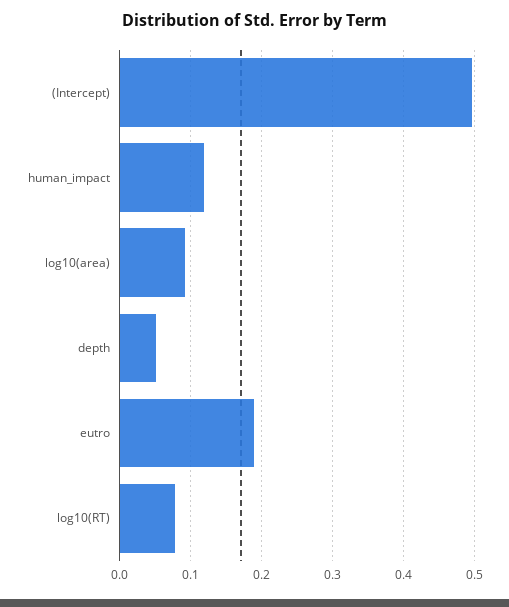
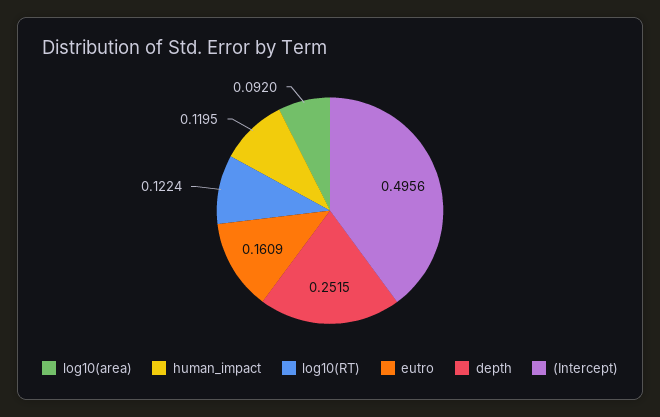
  {
    "(Intercept)": 0.4956,
    "human_impact": 0.1195,
    "log10(area)": 0.092,
-   "depth": 0.05,
+   "depth": 0.2515,
-   "eutro": 0.19,
+   "eutro": 0.1609,
-   "log10(RT)": 0.08
+   "log10(RT)": 0.1224
  }

